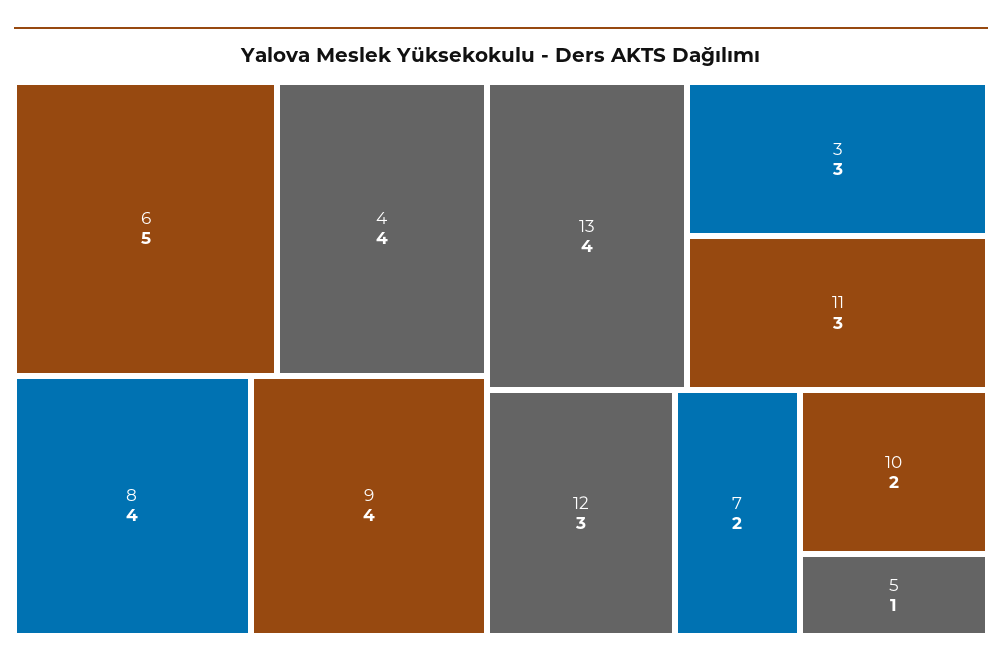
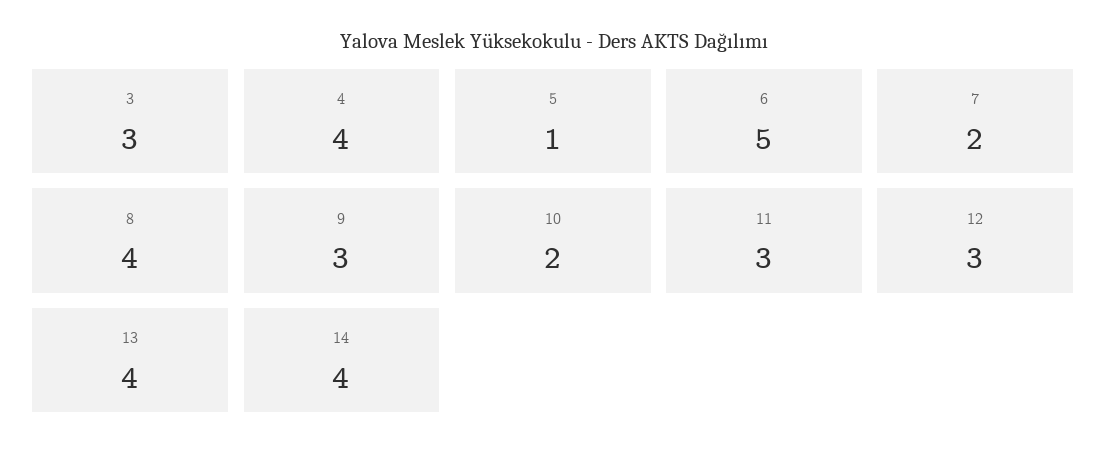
  {
    "6": 5,
    "4": 4,
    "8": 4,
-   "9": 4,
+   "9": 3,
    "13": 4,
    "3": 3,
    "11": 3,
    "12": 3,
    "7": 2,
    "10": 2,
-   "5": 1
+   "5": 1,
+   "14": 4
  }

